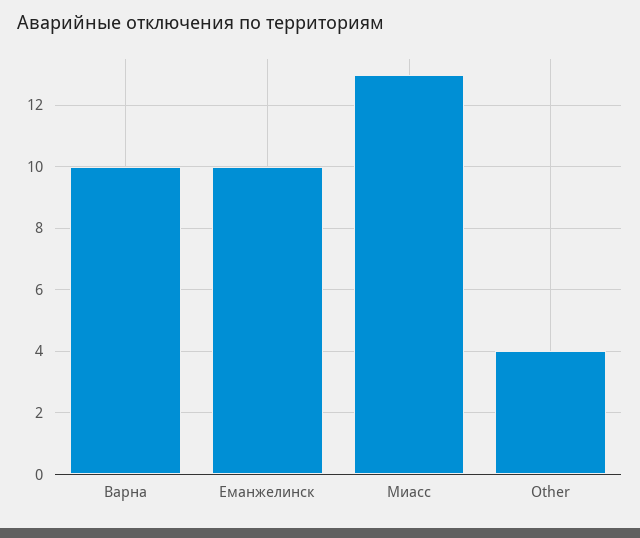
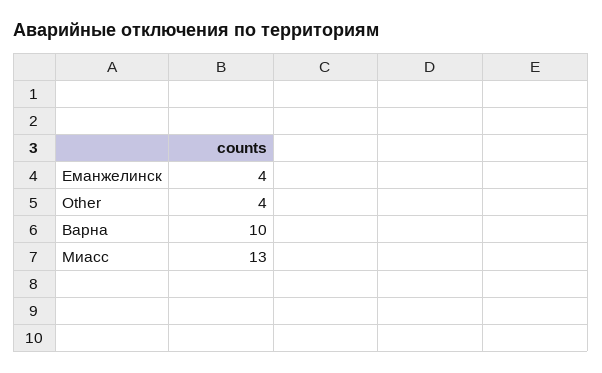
  {
    "Варна": 10,
-   "Еманжелинск": 10,
+   "Еманжелинск": 4,
    "Миасс": 13,
    "Other": 4
  }

